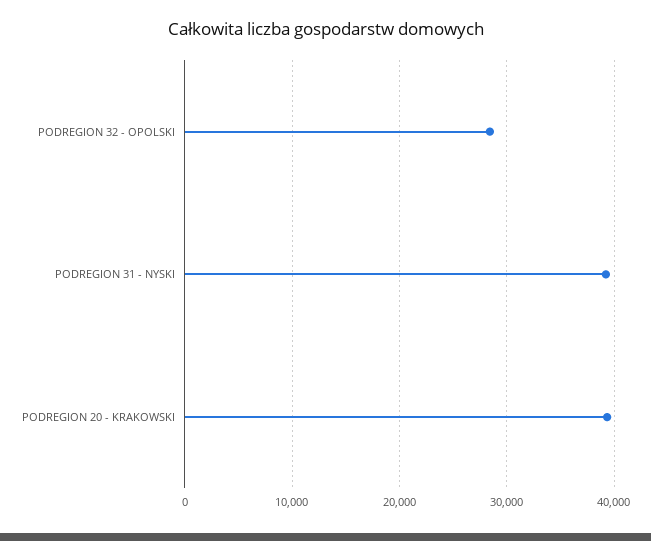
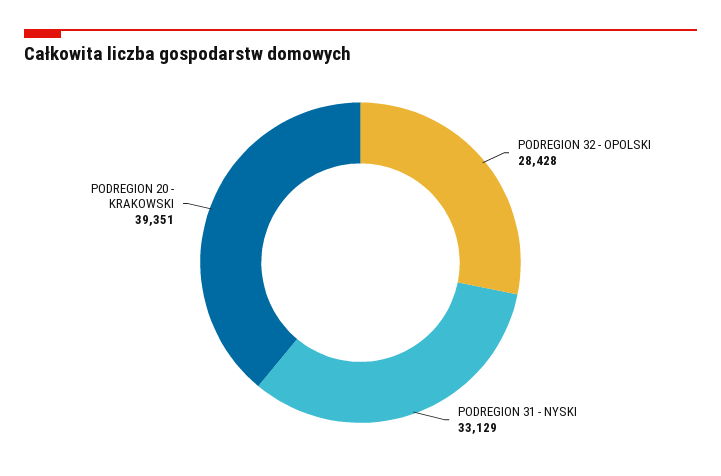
  {
    "PODREGION 32 - OPOLSKI": 28428,
-   "PODREGION 31 - NYSKI": 39000,
+   "PODREGION 31 - NYSKI": 33129,
    "PODREGION 20 - KRAKOWSKI": 39351
  }

